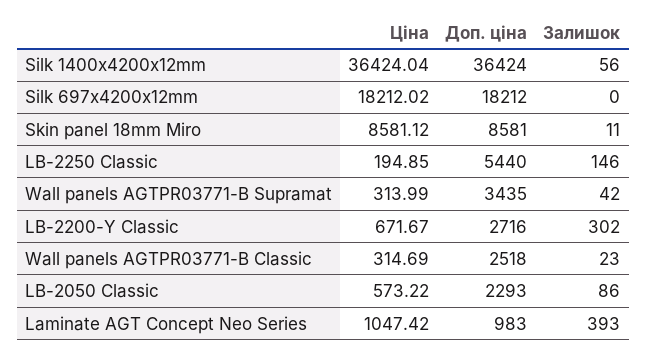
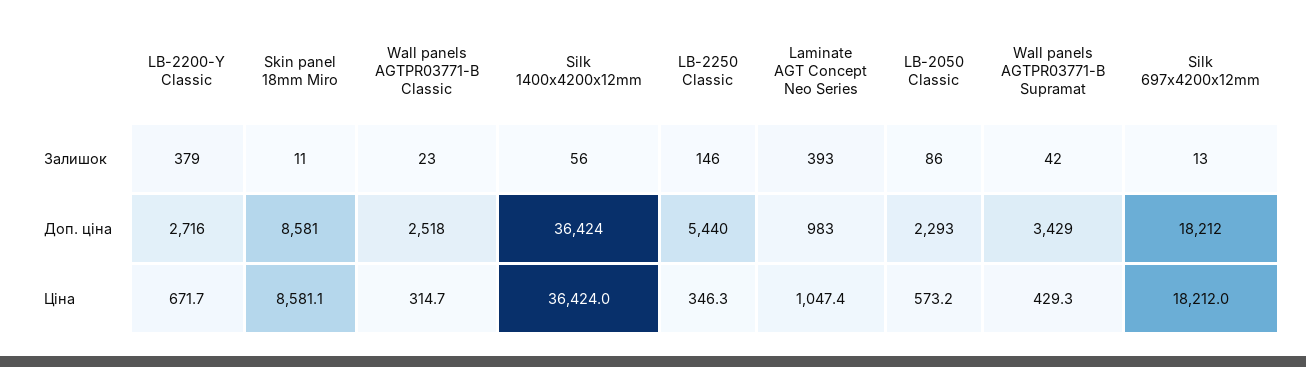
  {
    "Ціна": {
      "Silk 1400x4200x12mm": 36424.04,
      "Silk 697x4200x12mm": 18212.02,
      "Skin panel 18mm Miro": 8581.12,
-     "LB-2250 Classic": 194.85,
+     "LB-2250 Classic": 346.3,
-     "Wall panels AGTPR03771-B Supramat": 313.99,
+     "Wall panels AGTPR03771-B Supramat": 429.3,
      "LB-2200-Y Classic": 671.67,
      "Wall panels AGTPR03771-B Classic": 314.69,
      "LB-2050 Classic": 573.22,
      "Laminate AGT Concept Neo Series": 1047.42
    },
    "Доп. ціна": {
      "Silk 1400x4200x12mm": 36424,
      "Silk 697x4200x12mm": 18212,
      "Skin panel 18mm Miro": 8581,
      "LB-2250 Classic": 5440,
-     "Wall panels AGTPR03771-B Supramat": 3435,
+     "Wall panels AGTPR03771-B Supramat": 3429,
      "LB-2200-Y Classic": 2716,
      "Wall panels AGTPR03771-B Classic": 2518,
      "LB-2050 Classic": 2293,
      "Laminate AGT Concept Neo Series": 983
    },
    "Залишок": {
      "Silk 1400x4200x12mm": 56,
-     "Silk 697x4200x12mm": 0,
+     "Silk 697x4200x12mm": 13,
      "Skin panel 18mm Miro": 11,
      "LB-2250 Classic": 146,
      "Wall panels AGTPR03771-B Supramat": 42,
-     "LB-2200-Y Classic": 302,
+     "LB-2200-Y Classic": 379,
      "Wall panels AGTPR03771-B Classic": 23,
      "LB-2050 Classic": 86,
      "Laminate AGT Concept Neo Series": 393
    }
  }

